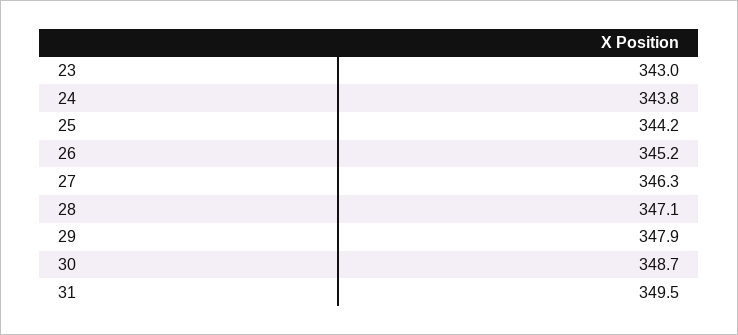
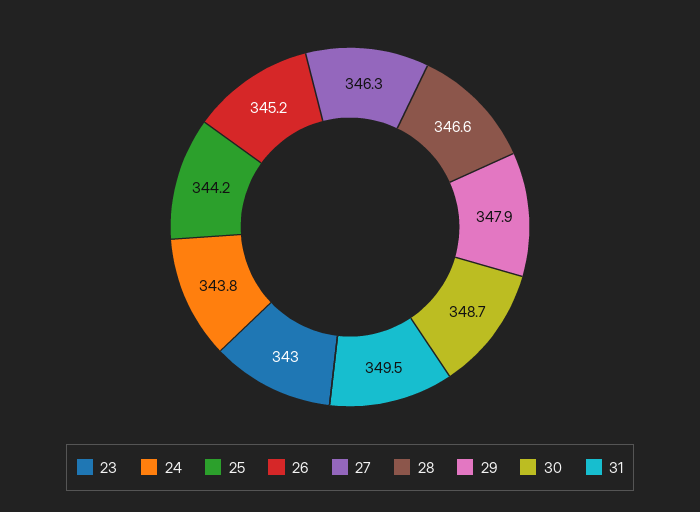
  {
    "23": 343,
    "24": 343.8,
    "25": 344.2,
    "26": 345.2,
    "27": 346.3,
-   "28": 347.1,
+   "28": 346.6,
    "29": 347.9,
    "30": 348.7,
    "31": 349.5
  }

